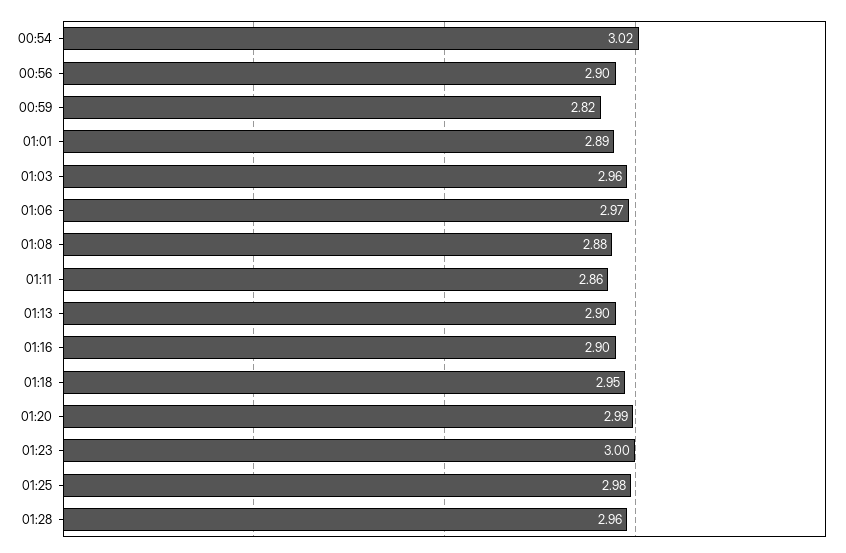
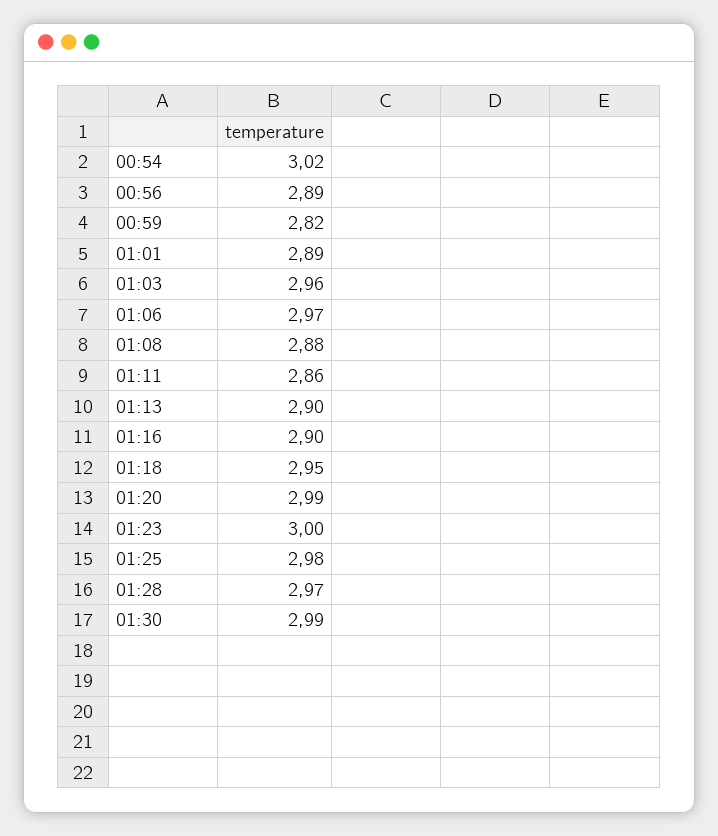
  {
    "00:54": 3.02,
-   "00:56": 2.9,
+   "00:56": 2.89,
    "00:59": 2.82,
    "01:01": 2.89,
    "01:03": 2.96,
    "01:06": 2.97,
    "01:08": 2.88,
    "01:11": 2.86,
    "01:13": 2.9,
    "01:16": 2.9,
    "01:18": 2.95,
    "01:20": 2.99,
    "01:23": 3,
    "01:25": 2.98,
-   "01:28": 2.96
+   "01:28": 2.97,
+   "01:30": 2.99
  }

